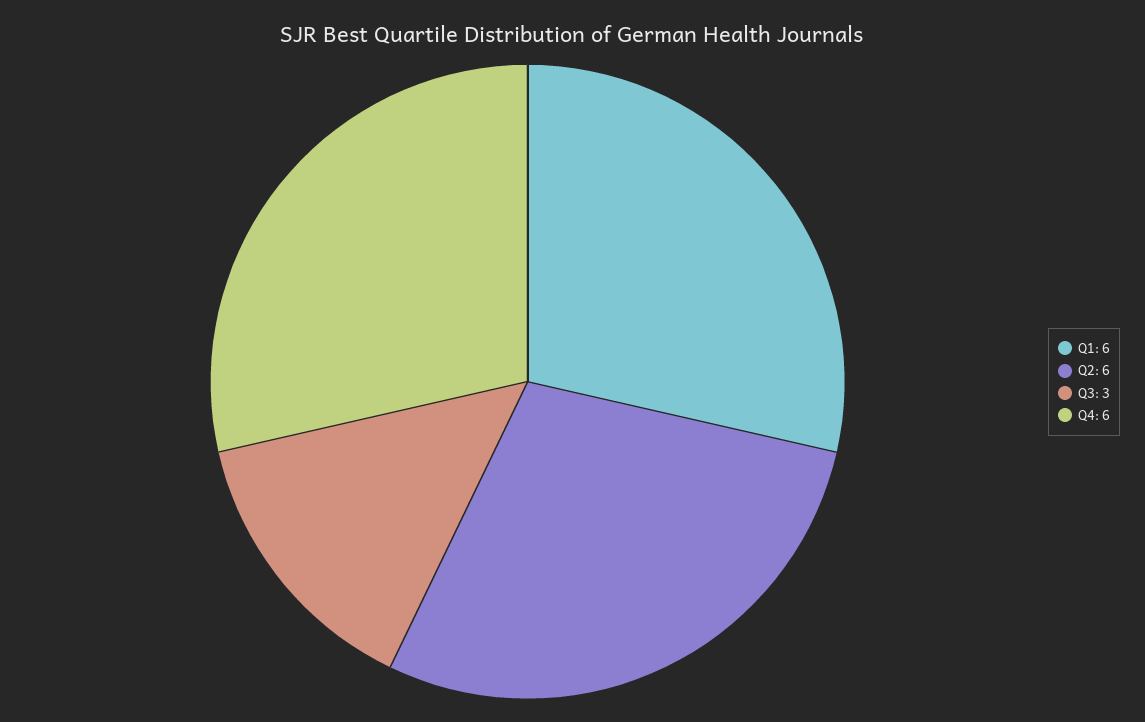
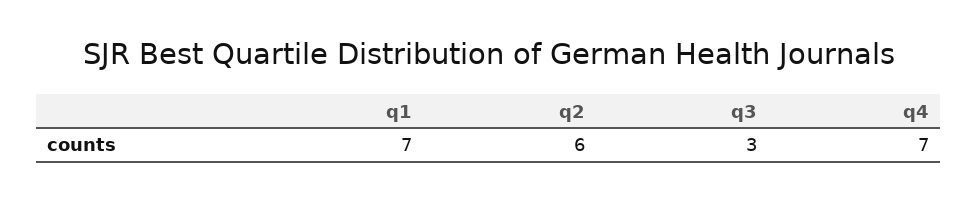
  {
-   "Q1": 6,
+   "Q1": 7,
    "Q2": 6,
    "Q3": 3,
-   "Q4": 6
+   "Q4": 7
  }

